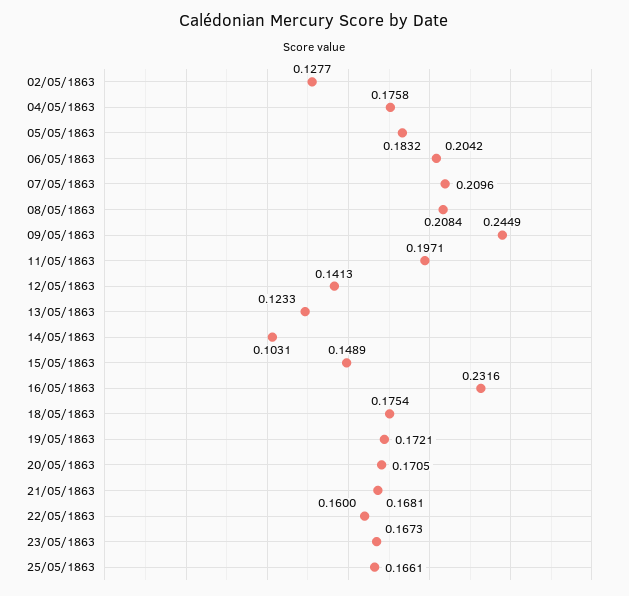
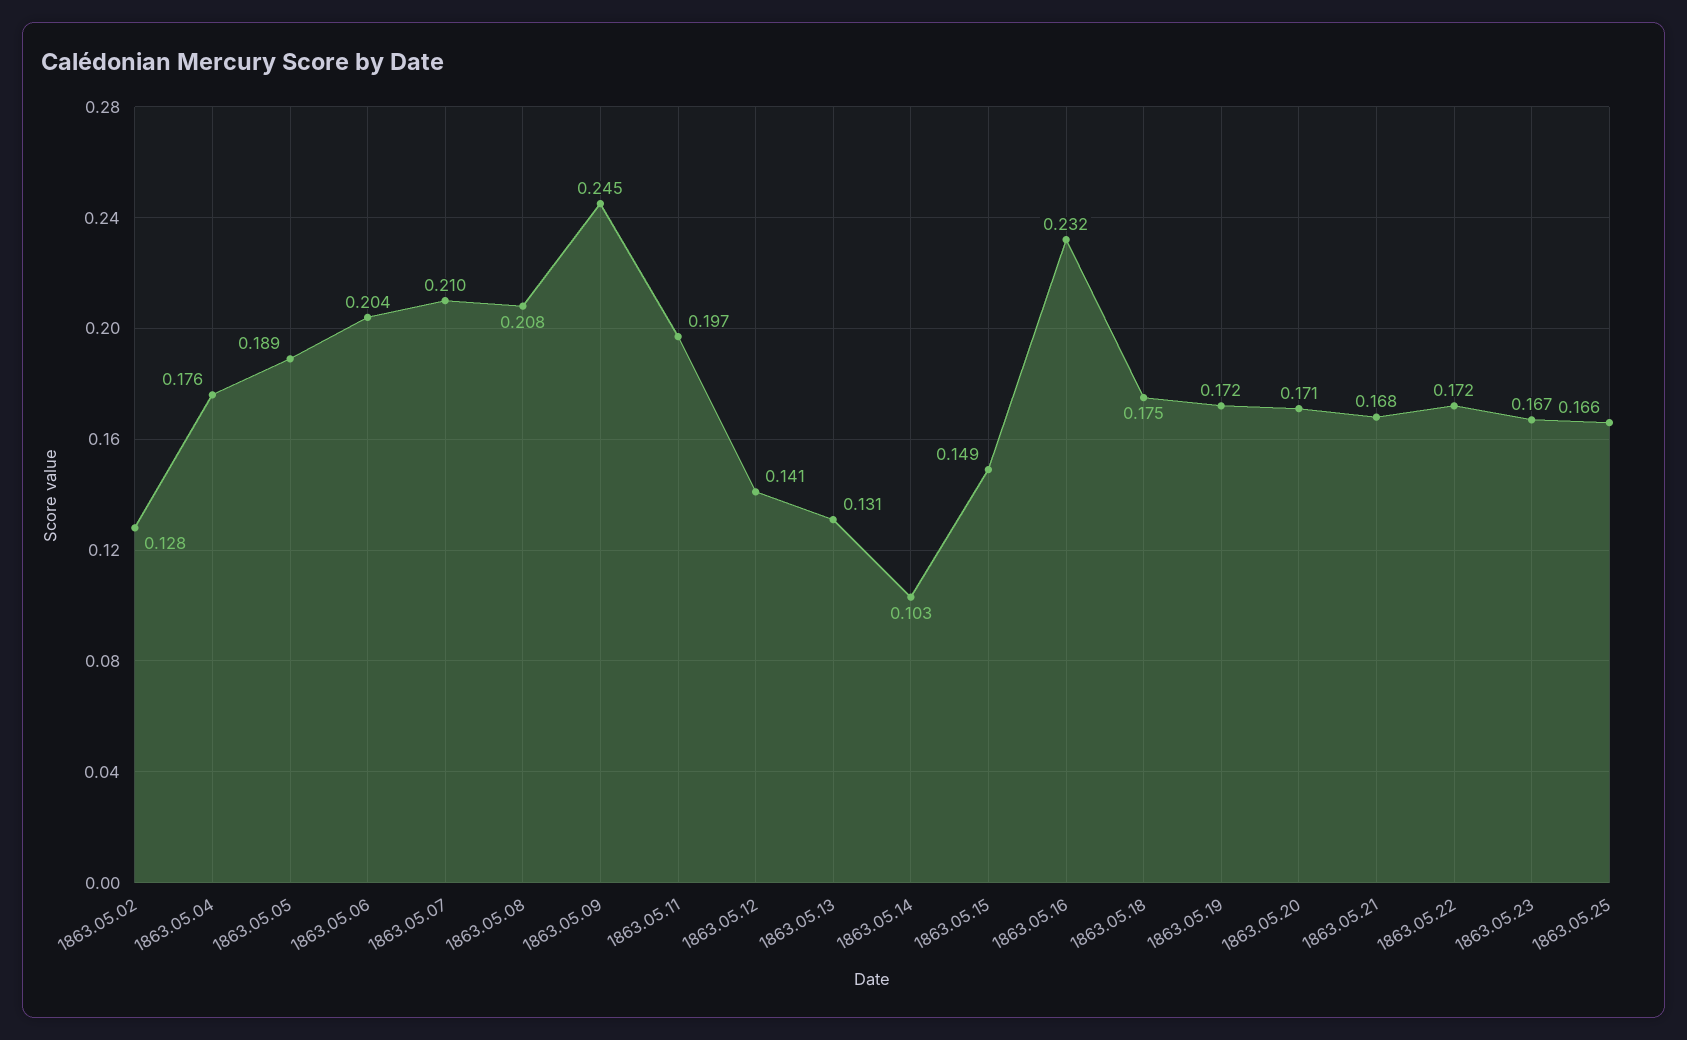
  {
    "02/05/1863": 0.1277,
    "04/05/1863": 0.1758,
-   "05/05/1863": 0.1832,
+   "05/05/1863": 0.189,
    "06/05/1863": 0.2042,
    "07/05/1863": 0.2096,
    "08/05/1863": 0.2084,
    "09/05/1863": 0.2449,
    "11/05/1863": 0.1971,
    "12/05/1863": 0.1413,
-   "13/05/1863": 0.1233,
+   "13/05/1863": 0.131,
    "14/05/1863": 0.1031,
    "15/05/1863": 0.1489,
    "16/05/1863": 0.2316,
    "18/05/1863": 0.1754,
    "19/05/1863": 0.1721,
    "20/05/1863": 0.1705,
    "21/05/1863": 0.1681,
-   "22/05/1863": 0.16,
+   "22/05/1863": 0.172,
    "23/05/1863": 0.1673,
    "25/05/1863": 0.1661
  }

